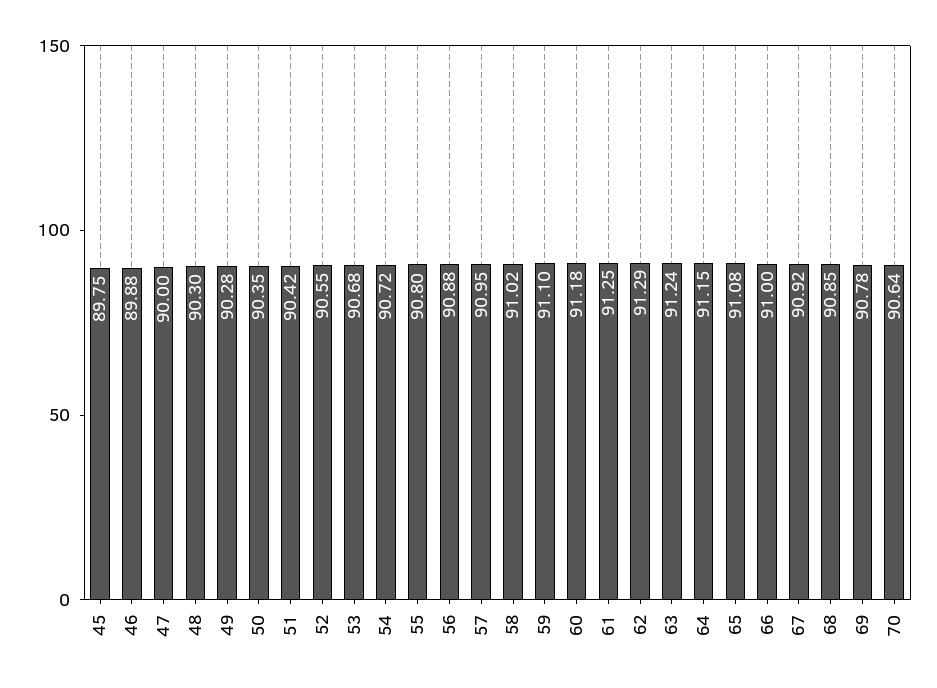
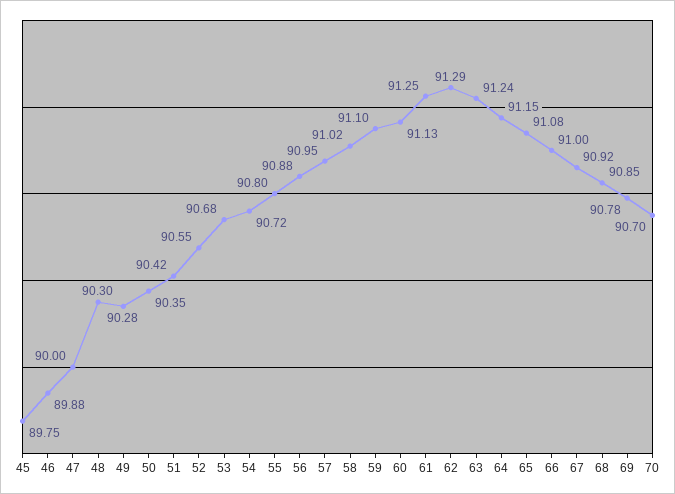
  {
    "45": 89.75,
    "46": 89.88,
    "47": 90,
    "48": 90.3,
    "49": 90.28,
    "50": 90.35,
    "51": 90.42,
    "52": 90.55,
    "53": 90.68,
    "54": 90.72,
    "55": 90.8,
    "56": 90.88,
    "57": 90.95,
    "58": 91.02,
    "59": 91.1,
-   "60": 91.18,
+   "60": 91.13,
    "61": 91.25,
    "62": 91.29,
    "63": 91.24,
    "64": 91.15,
    "65": 91.08,
    "66": 91,
    "67": 90.92,
    "68": 90.85,
    "69": 90.78,
-   "70": 90.64
+   "70": 90.7
  }

